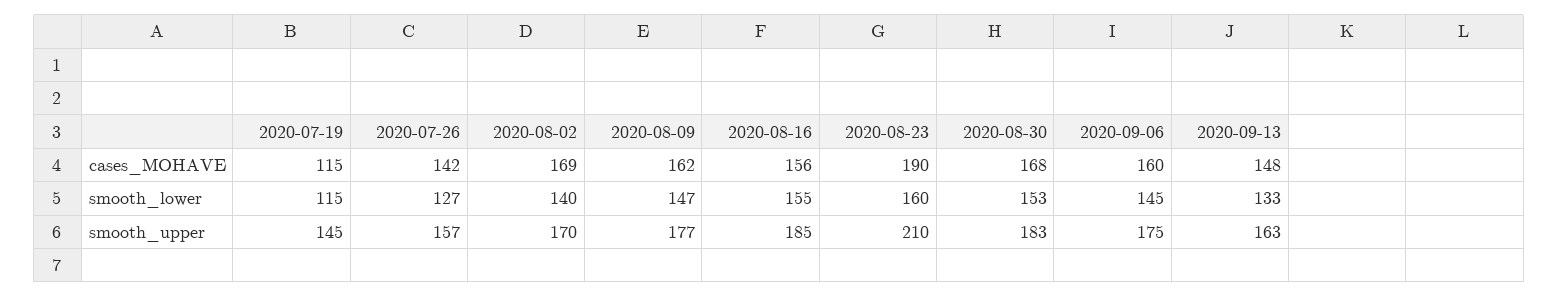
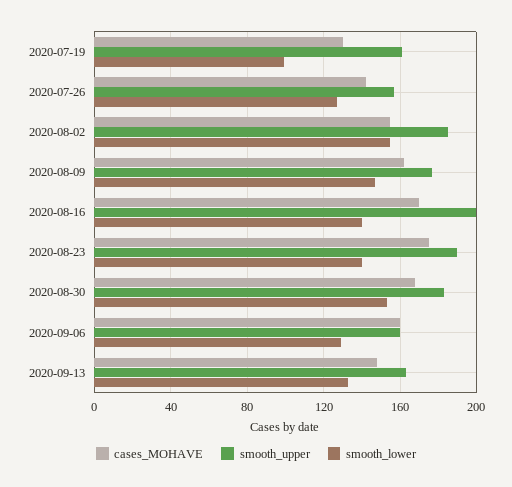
  {
    "cases_MOHAVE": {
-     "2020-07-19": 115,
+     "2020-07-19": 130,
      "2020-07-26": 142,
-     "2020-08-02": 169,
+     "2020-08-02": 155,
      "2020-08-09": 162,
-     "2020-08-16": 156,
+     "2020-08-16": 170,
-     "2020-08-23": 190,
+     "2020-08-23": 175,
      "2020-08-30": 168,
      "2020-09-06": 160,
      "2020-09-13": 148
    },
    "smooth_lower": {
-     "2020-07-19": 115,
+     "2020-07-19": 100,
      "2020-07-26": 127,
-     "2020-08-02": 140,
+     "2020-08-02": 155,
      "2020-08-09": 147,
-     "2020-08-16": 155,
+     "2020-08-16": 140,
-     "2020-08-23": 160,
+     "2020-08-23": 140,
      "2020-08-30": 153,
-     "2020-09-06": 145,
+     "2020-09-06": 130,
      "2020-09-13": 133
    },
    "smooth_upper": {
-     "2020-07-19": 145,
+     "2020-07-19": 160,
      "2020-07-26": 157,
-     "2020-08-02": 170,
+     "2020-08-02": 185,
      "2020-08-09": 177,
-     "2020-08-16": 185,
+     "2020-08-16": 200,
-     "2020-08-23": 210,
+     "2020-08-23": 190,
      "2020-08-30": 183,
-     "2020-09-06": 175,
+     "2020-09-06": 160,
      "2020-09-13": 163
    }
  }

